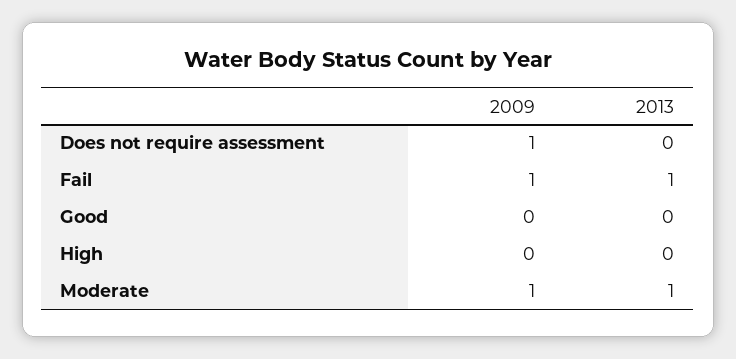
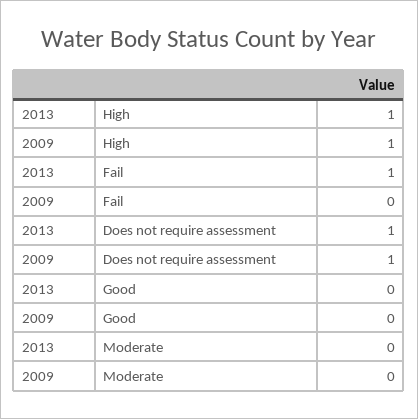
  {
    "2009": {
      "Does not require assessment": 1,
-     "Fail": 1,
+     "Fail": 0,
      "Good": 0,
-     "High": 0,
+     "High": 1,
-     "Moderate": 1
+     "Moderate": 0
    },
    "2013": {
-     "Does not require assessment": 0,
+     "Does not require assessment": 1,
      "Fail": 1,
      "Good": 0,
-     "High": 0,
+     "High": 1,
-     "Moderate": 1
+     "Moderate": 0
    }
  }

